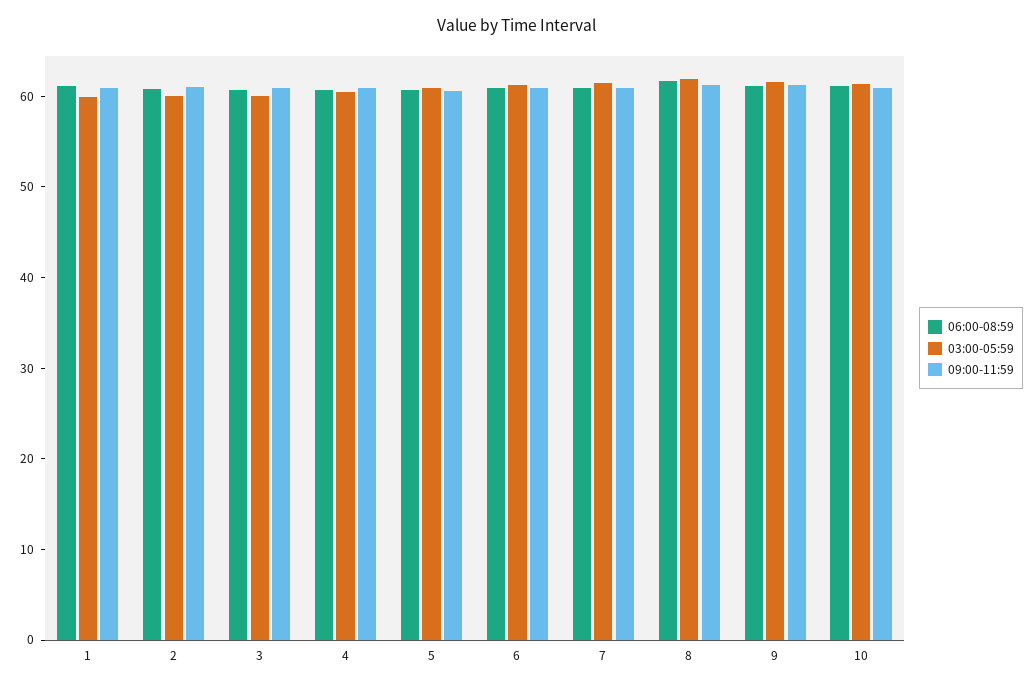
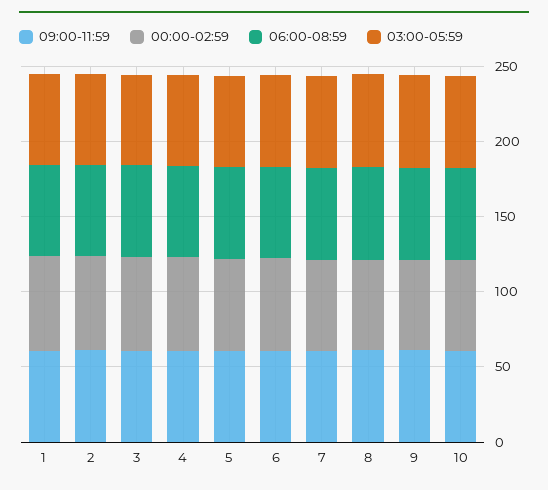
  {
    "06:00-08:59": {
      "1": 62,
      "2": 60,
      "3": 60,
      "4": 60,
      "5": 60,
      "6": 60,
      "7": 60,
      "8": 62,
      "9": 62,
      "10": 62
    },
    "03:00-05:59": {
      "1": 60,
      "2": 60,
      "3": 60,
      "4": 60,
      "5": 60,
      "6": 62,
      "7": 62,
      "8": 62,
      "9": 62,
      "10": 62
    },
    "09:00-11:59": {
      "1": 60,
      "2": 62,
      "3": 60,
      "4": 60,
      "5": 60,
      "6": 60,
      "7": 60,
      "8": 62,
      "9": 62,
      "10": 60
-   }
+   },
+   "00:00-02:59": {
+     "1": 60,
+     "2": 60,
+     "3": 60,
+     "4": 60,
+     "5": 60,
+     "6": 60,
+     "7": 60,
+     "8": 60,
+     "9": 60,
+     "10": 60
+   }
  }

